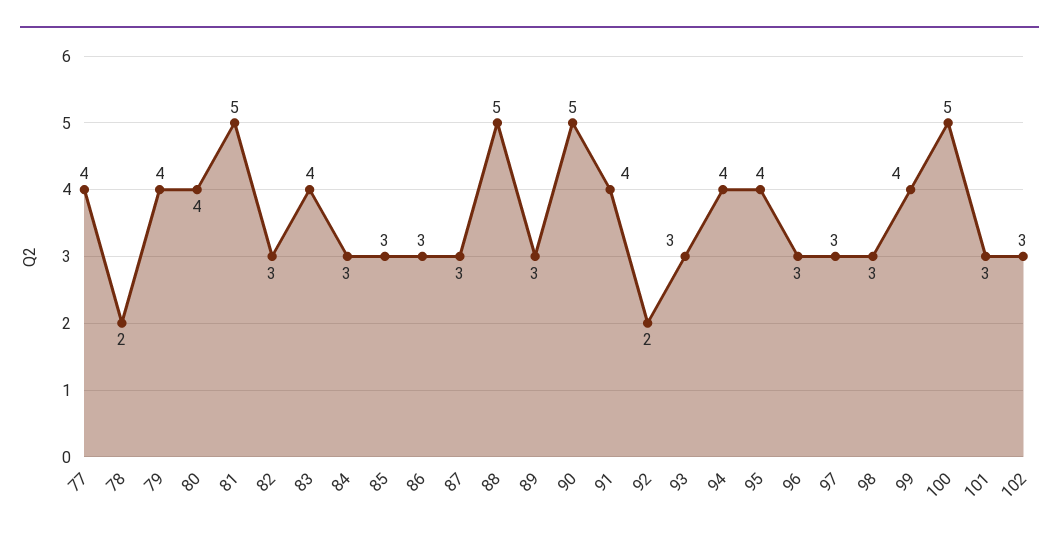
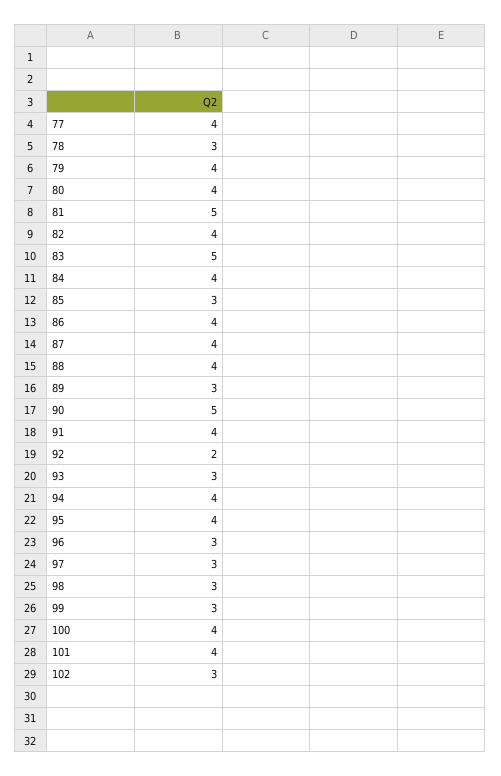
  {
    "77": 4,
-   "78": 2,
+   "78": 3,
    "79": 4,
    "80": 4,
    "81": 5,
-   "82": 3,
+   "82": 4,
-   "83": 4,
+   "83": 5,
-   "84": 3,
+   "84": 4,
    "85": 3,
-   "86": 3,
+   "86": 4,
-   "87": 3,
+   "87": 4,
-   "88": 5,
+   "88": 4,
    "89": 3,
    "90": 5,
    "91": 4,
    "92": 2,
    "93": 3,
    "94": 4,
    "95": 4,
    "96": 3,
    "97": 3,
    "98": 3,
-   "99": 4,
+   "99": 3,
-   "100": 5,
+   "100": 4,
-   "101": 3,
+   "101": 4,
    "102": 3
  }

